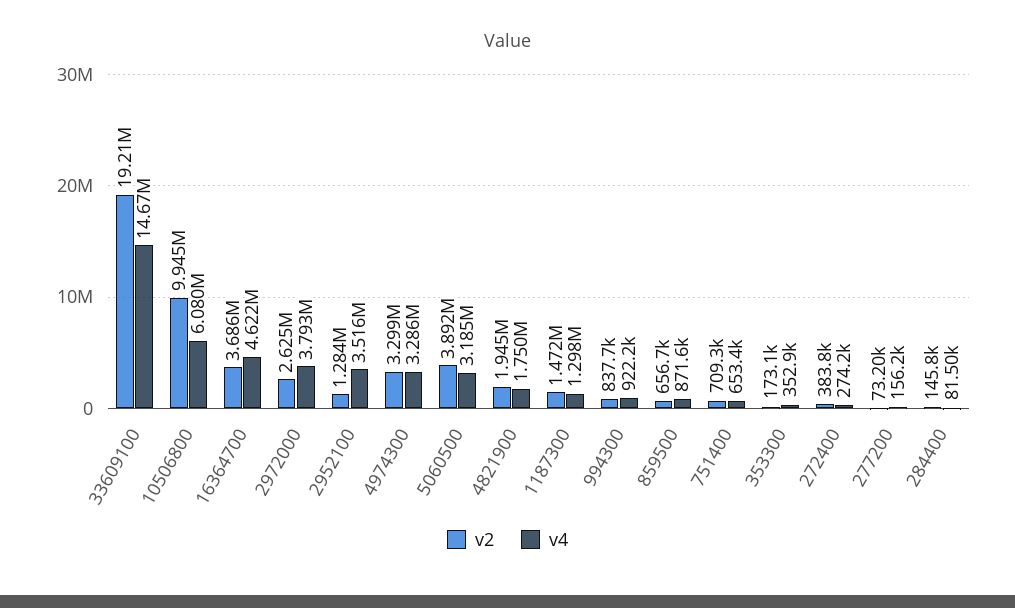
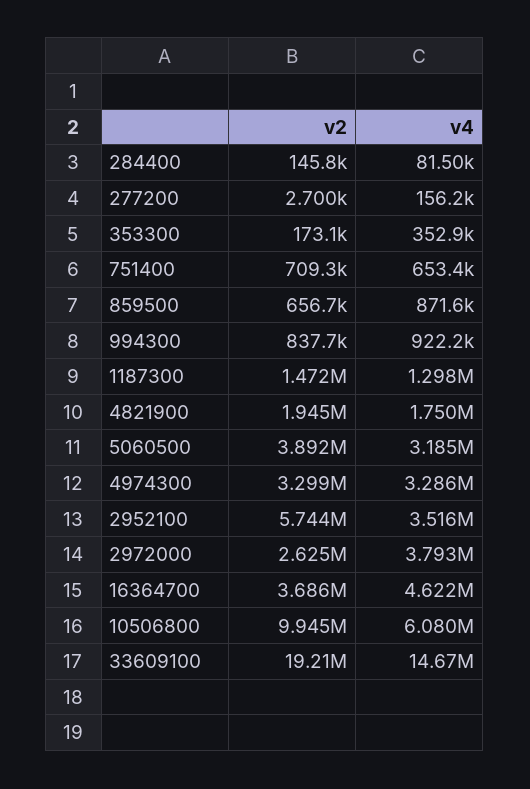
  {
    "v2": {
      "33609100": 19210000,
      "10506800": 9945000,
      "16364700": 3686000,
      "2972000": 2625000,
-     "2952100": 1284000,
+     "2952100": 5744000,
      "4974300": 3299000,
      "5060500": 3892000,
      "4821900": 1945000,
      "1187300": 1472000,
      "994300": 837700,
      "859500": 656700,
      "751400": 709300,
      "353300": 173100,
-     "272400": 383800,
-     "277200": 73200,
+     "277200": 2700,
      "284400": 145800
    },
    "v4": {
      "33609100": 14670000,
      "10506800": 6080000,
      "16364700": 4622000,
      "2972000": 3793000,
      "2952100": 3516000,
      "4974300": 3286000,
      "5060500": 3185000,
      "4821900": 1750000,
      "1187300": 1298000,
      "994300": 922200,
      "859500": 871600,
      "751400": 653400,
      "353300": 352900,
-     "272400": 274200,
      "277200": 156200,
      "284400": 81500
    }
  }

